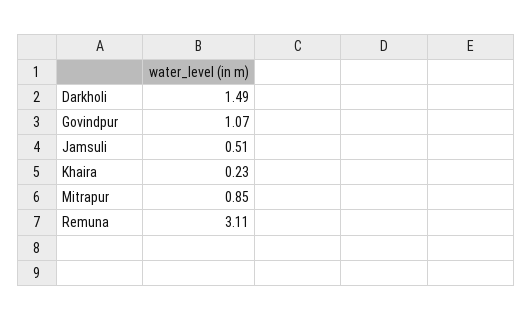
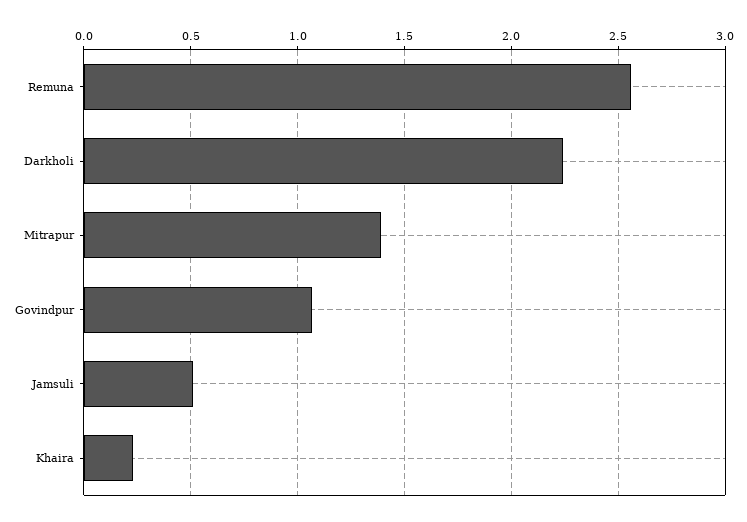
  {
-   "Darkholi": 1.49,
+   "Darkholi": 2.25,
    "Govindpur": 1.07,
    "Jamsuli": 0.51,
    "Khaira": 0.23,
-   "Mitrapur": 0.85,
+   "Mitrapur": 1.4,
-   "Remuna": 3.11
+   "Remuna": 2.55
  }

